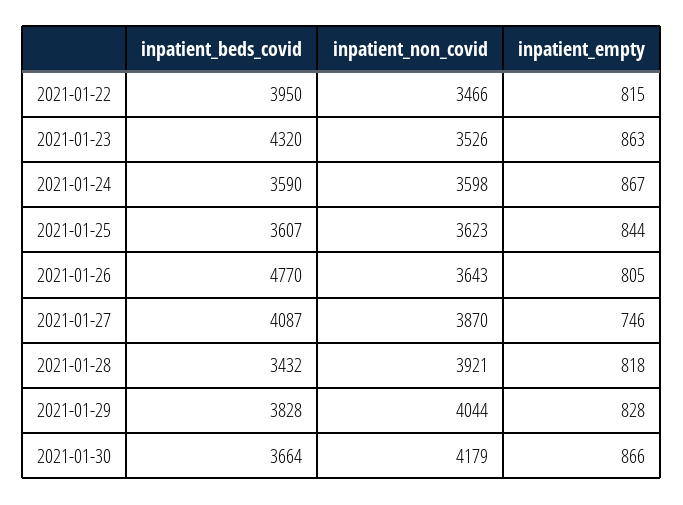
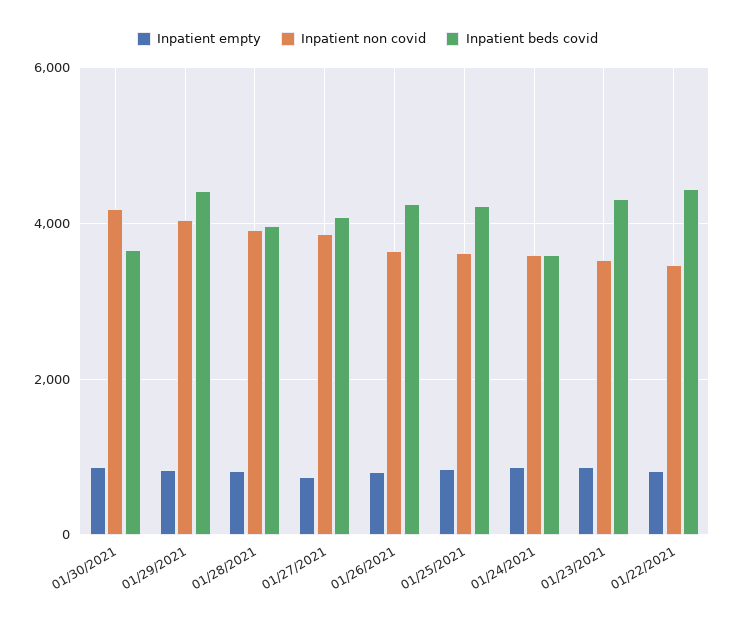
  {
    "inpatient_beds_covid": {
-     "2021-01-22": 3950,
+     "2021-01-22": 4400,
      "2021-01-23": 4320,
      "2021-01-24": 3590,
-     "2021-01-25": 3607,
+     "2021-01-25": 4200,
-     "2021-01-26": 4770,
+     "2021-01-26": 4200,
      "2021-01-27": 4087,
-     "2021-01-28": 3432,
+     "2021-01-28": 4000,
-     "2021-01-29": 3828,
+     "2021-01-29": 4400,
      "2021-01-30": 3664
    },
    "inpatient_non_covid": {
      "2021-01-22": 3466,
      "2021-01-23": 3526,
      "2021-01-24": 3598,
      "2021-01-25": 3623,
      "2021-01-26": 3643,
      "2021-01-27": 3870,
      "2021-01-28": 3921,
      "2021-01-29": 4044,
      "2021-01-30": 4179
    },
    "inpatient_empty": {
      "2021-01-22": 815,
      "2021-01-23": 863,
      "2021-01-24": 867,
      "2021-01-25": 844,
      "2021-01-26": 805,
      "2021-01-27": 746,
      "2021-01-28": 818,
      "2021-01-29": 828,
      "2021-01-30": 866
    }
  }

